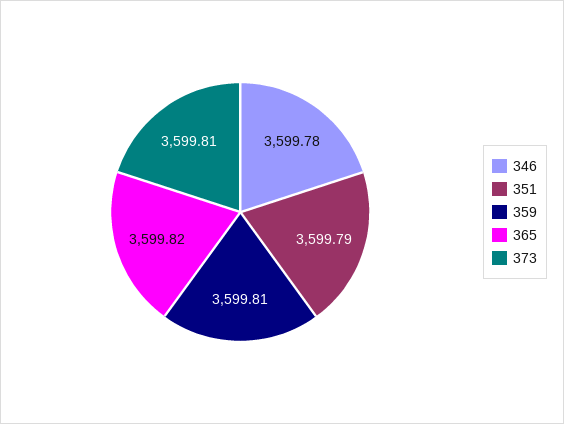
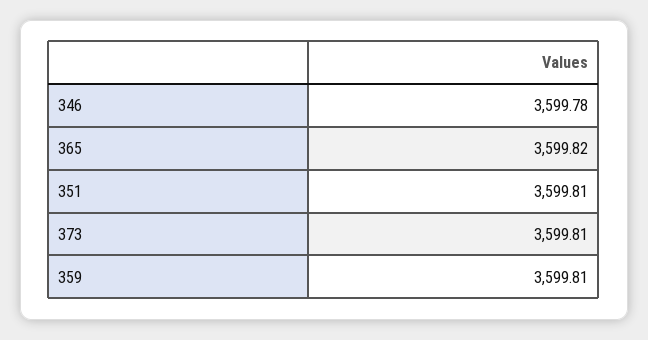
  {
    "346": 3599.78,
-   "351": 3599.79,
+   "351": 3599.81,
    "359": 3599.81,
    "365": 3599.82,
    "373": 3599.81
  }

